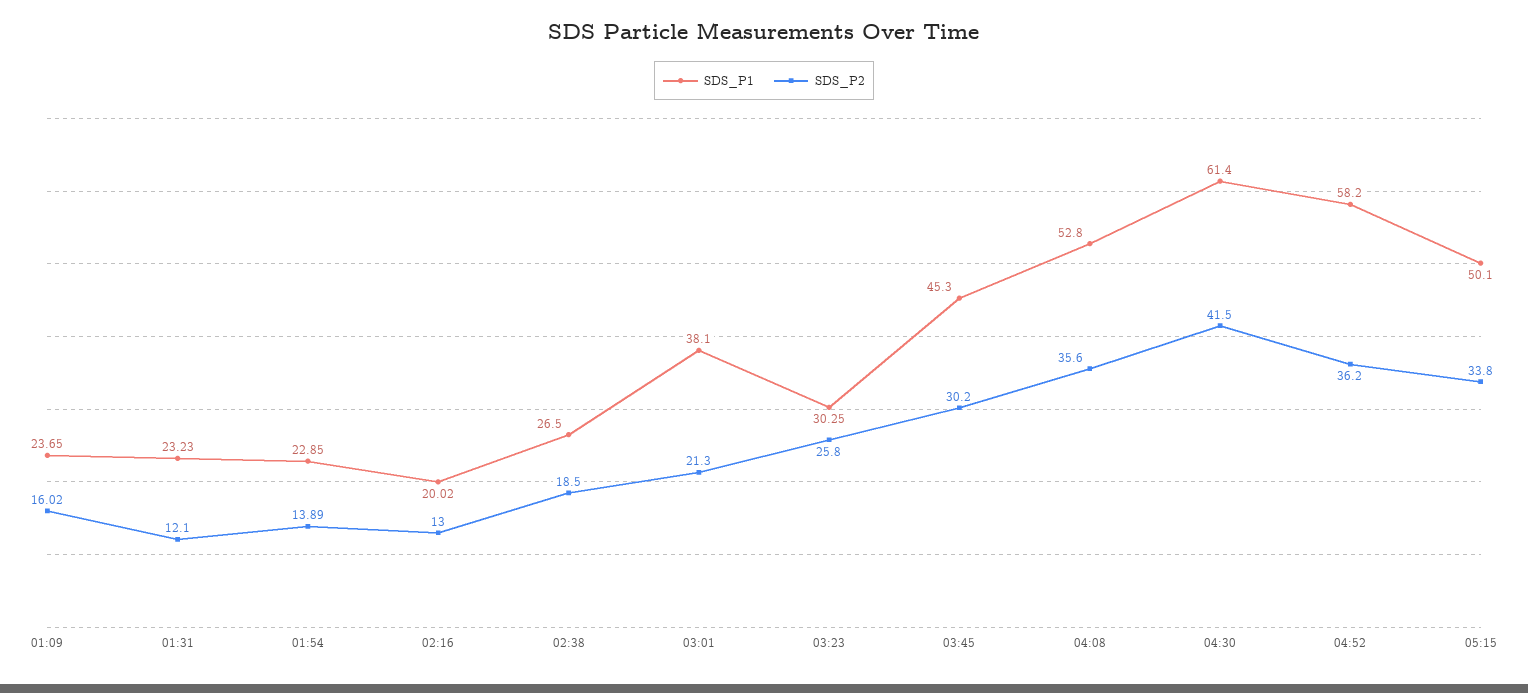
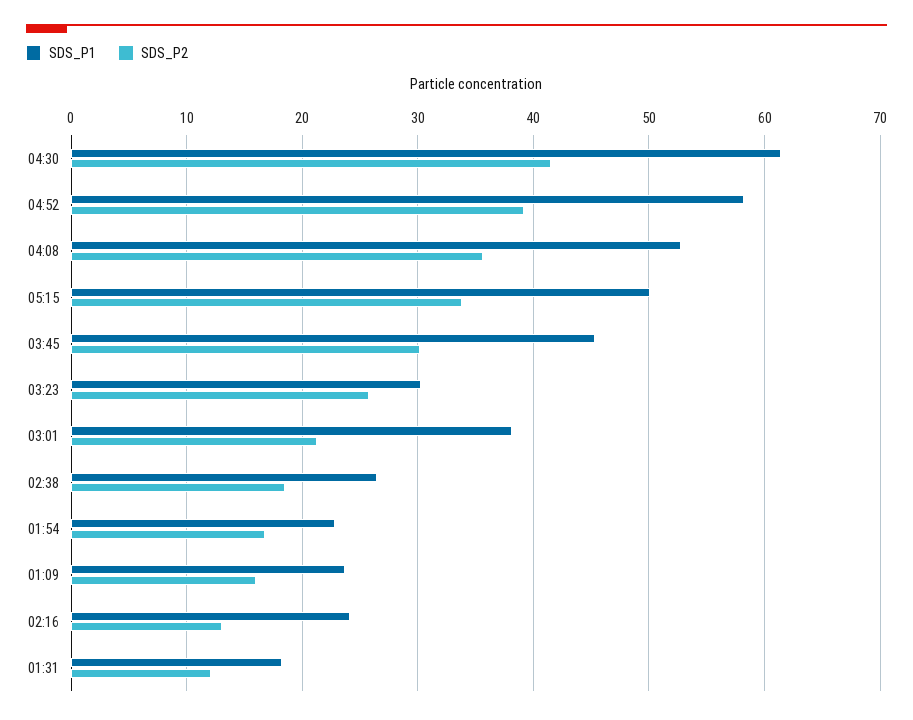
  {
    "SDS_P1": {
      "01:09": 23.65,
-     "01:31": 23.23,
+     "01:31": 18,
      "01:54": 22.85,
-     "02:16": 20.02,
+     "02:16": 24,
      "02:38": 26.5,
      "03:01": 38.1,
      "03:23": 30.25,
      "03:45": 45.3,
      "04:08": 52.8,
      "04:30": 61.4,
      "04:52": 58.2,
      "05:15": 50.1
    },
    "SDS_P2": {
      "01:09": 16.02,
      "01:31": 12.1,
-     "01:54": 13.89,
+     "01:54": 17,
      "02:16": 13,
      "02:38": 18.5,
      "03:01": 21.3,
      "03:23": 25.8,
      "03:45": 30.2,
      "04:08": 35.6,
      "04:30": 41.5,
-     "04:52": 36.2,
+     "04:52": 39,
      "05:15": 33.8
    }
  }

